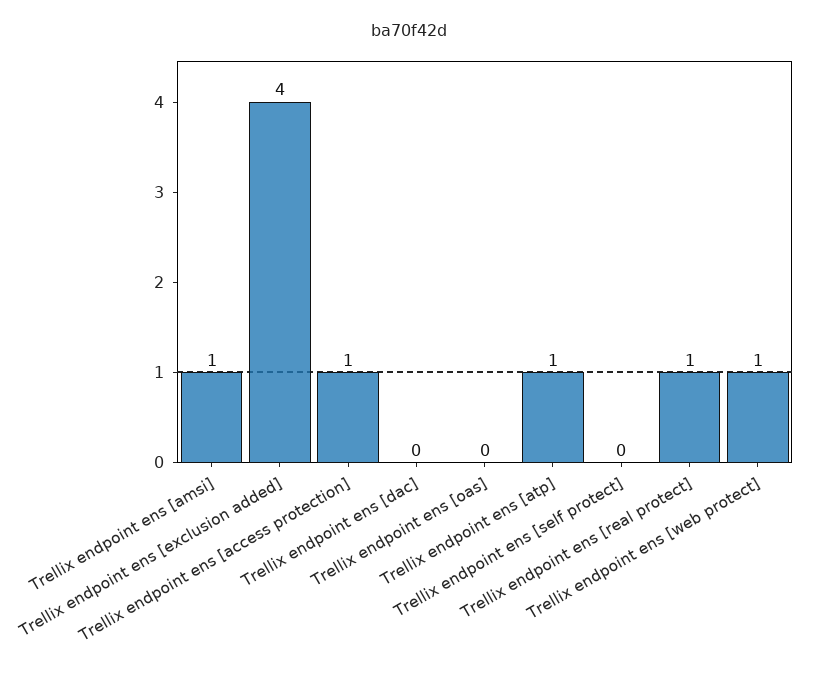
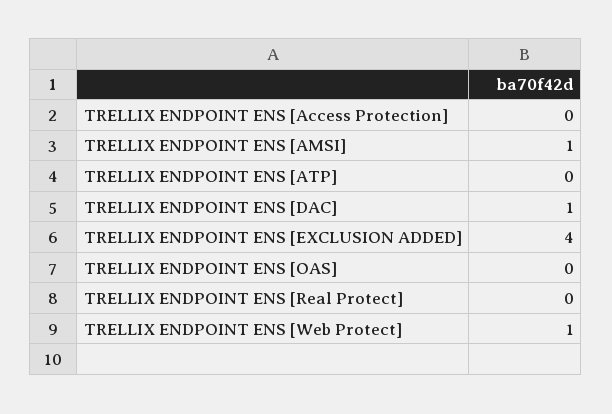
  {
    "Trellix endpoint ens [amsi]": 1,
    "Trellix endpoint ens [exclusion added]": 4,
-   "Trellix endpoint ens [access protection]": 1,
+   "Trellix endpoint ens [access protection]": 0,
-   "Trellix endpoint ens [dac]": 0,
+   "Trellix endpoint ens [dac]": 1,
    "Trellix endpoint ens [oas]": 0,
-   "Trellix endpoint ens [atp]": 1,
+   "Trellix endpoint ens [atp]": 0,
-   "Trellix endpoint ens [self protect]": 0,
-   "Trellix endpoint ens [real protect]": 1,
+   "Trellix endpoint ens [real protect]": 0,
    "Trellix endpoint ens [web protect]": 1
  }

